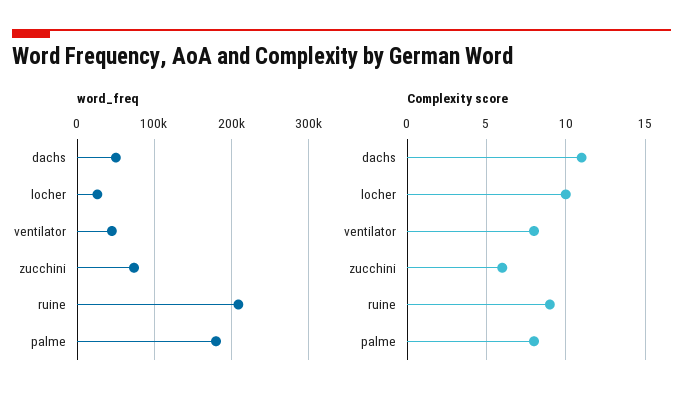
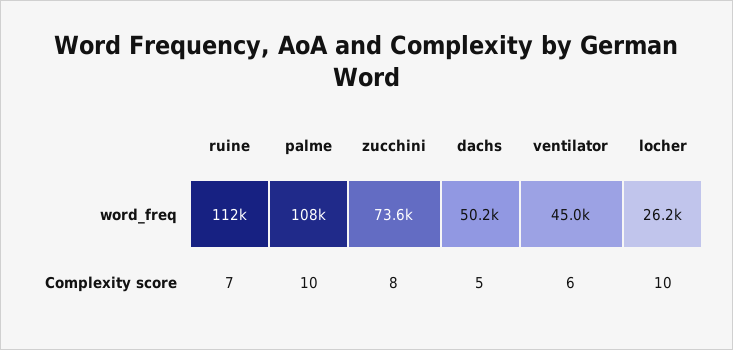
  {
    "word_freq": {
      "dachs": 50200,
      "locher": 26200,
      "ventilator": 45000,
      "zucchini": 73600,
-     "ruine": 210000,
+     "ruine": 112000,
-     "palme": 180000
+     "palme": 108000
    },
    "Complexity score": {
-     "dachs": 11,
+     "dachs": 5,
      "locher": 10,
-     "ventilator": 8,
+     "ventilator": 6,
-     "zucchini": 6,
+     "zucchini": 8,
-     "ruine": 9,
+     "ruine": 7,
-     "palme": 8
+     "palme": 10
    }
  }

